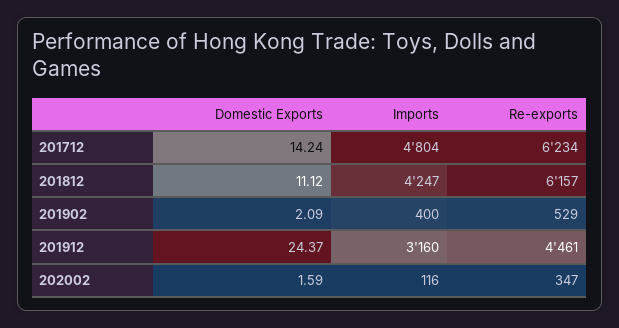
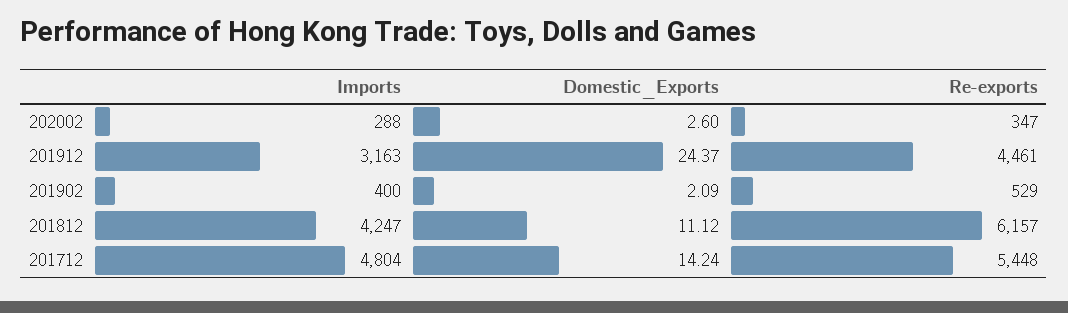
  {
    "Domestic Exports": {
      "201712": 14.24,
      "201812": 11.12,
      "201902": 2.09,
      "201912": 24.37,
-     "202002": 1.59
+     "202002": 2.6
    },
    "Imports": {
      "201712": 4804,
      "201812": 4247,
      "201902": 400,
-     "201912": 3160,
+     "201912": 3163,
-     "202002": 116
+     "202002": 288
    },
    "Re-exports": {
-     "201712": 6234,
+     "201712": 5448,
      "201812": 6157,
      "201902": 529,
      "201912": 4461,
      "202002": 347
    }
  }

